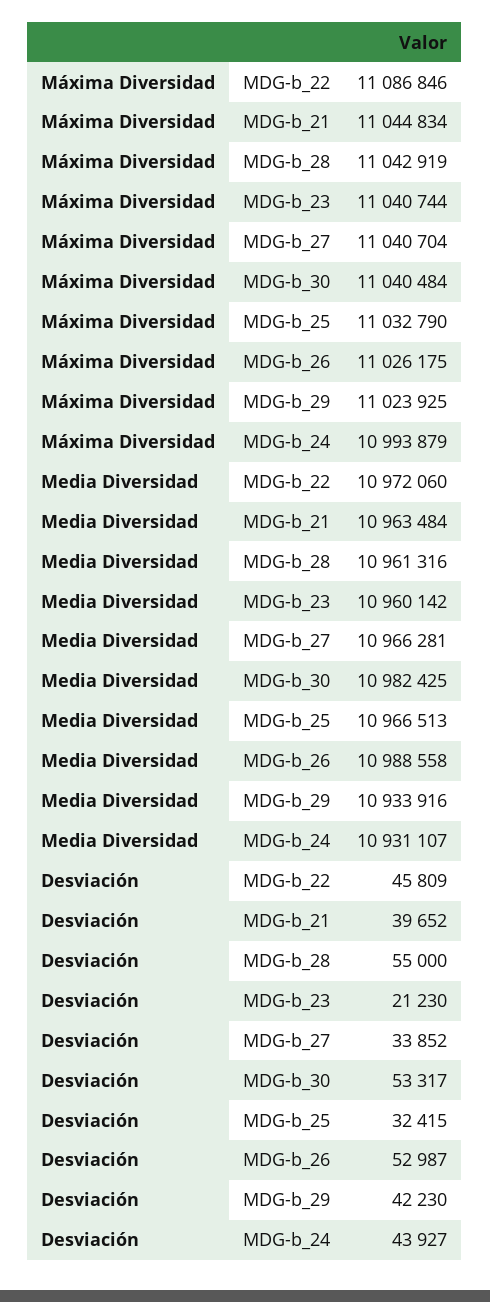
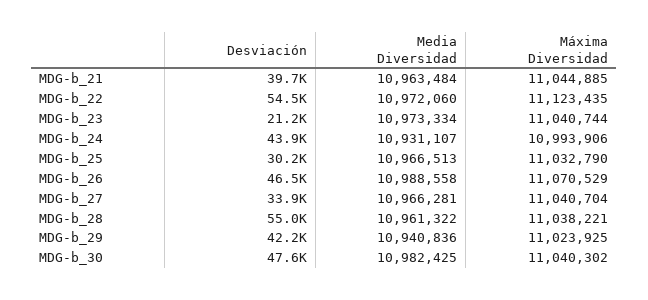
  {
    "Máxima Diversidad": {
-     "MDG-b_22": 11086846,
+     "MDG-b_22": 11123435,
-     "MDG-b_21": 11044834,
+     "MDG-b_21": 11044885,
-     "MDG-b_28": 11042919,
+     "MDG-b_28": 11038221,
      "MDG-b_23": 11040744,
      "MDG-b_27": 11040704,
-     "MDG-b_30": 11040484,
+     "MDG-b_30": 11040302,
      "MDG-b_25": 11032790,
-     "MDG-b_26": 11026175,
+     "MDG-b_26": 11070529,
      "MDG-b_29": 11023925,
-     "MDG-b_24": 10993879
+     "MDG-b_24": 10993906
    },
    "Media Diversidad": {
      "MDG-b_22": 10972060,
      "MDG-b_21": 10963484,
-     "MDG-b_28": 10961316,
+     "MDG-b_28": 10961322,
-     "MDG-b_23": 10960142,
+     "MDG-b_23": 10973334,
      "MDG-b_27": 10966281,
      "MDG-b_30": 10982425,
      "MDG-b_25": 10966513,
      "MDG-b_26": 10988558,
-     "MDG-b_29": 10933916,
+     "MDG-b_29": 10940836,
      "MDG-b_24": 10931107
    },
    "Desviación": {
-     "MDG-b_22": 45809,
+     "MDG-b_22": 54500,
      "MDG-b_21": 39652,
      "MDG-b_28": 55000,
      "MDG-b_23": 21230,
      "MDG-b_27": 33852,
-     "MDG-b_30": 53317,
+     "MDG-b_30": 47600,
-     "MDG-b_25": 32415,
+     "MDG-b_25": 30200,
-     "MDG-b_26": 52987,
+     "MDG-b_26": 46500,
      "MDG-b_29": 42230,
      "MDG-b_24": 43927
    }
  }

